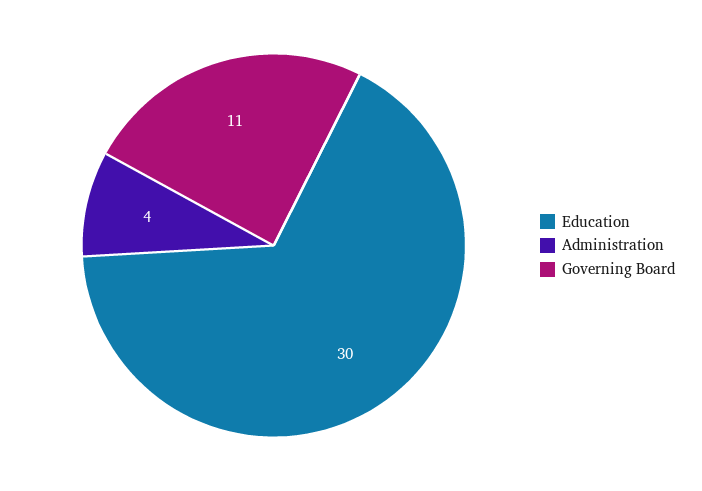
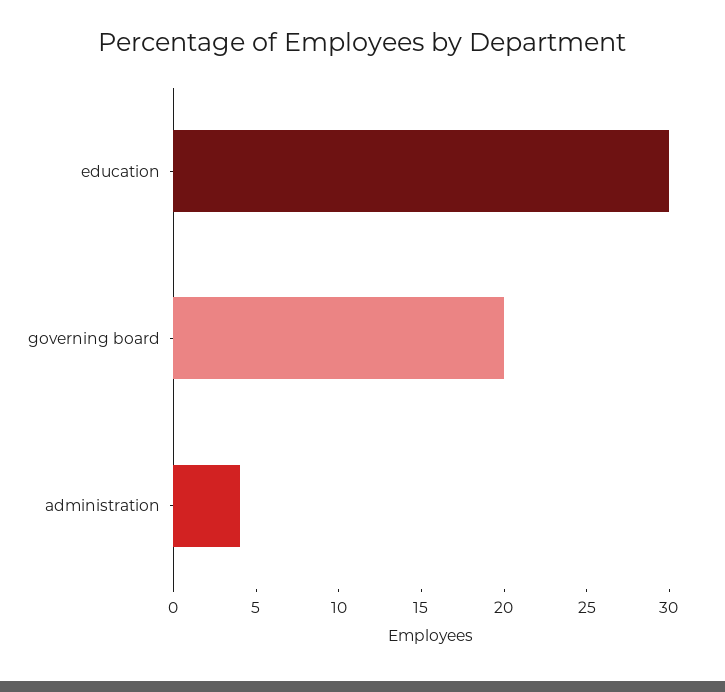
  {
    "Education": 30,
    "Administration": 4,
-   "Governing Board": 11
+   "Governing Board": 20
  }

